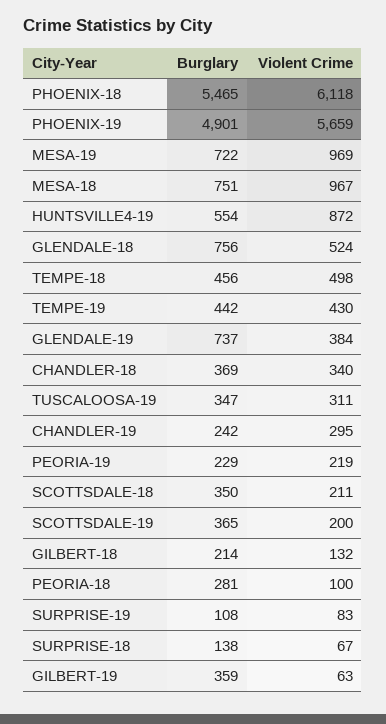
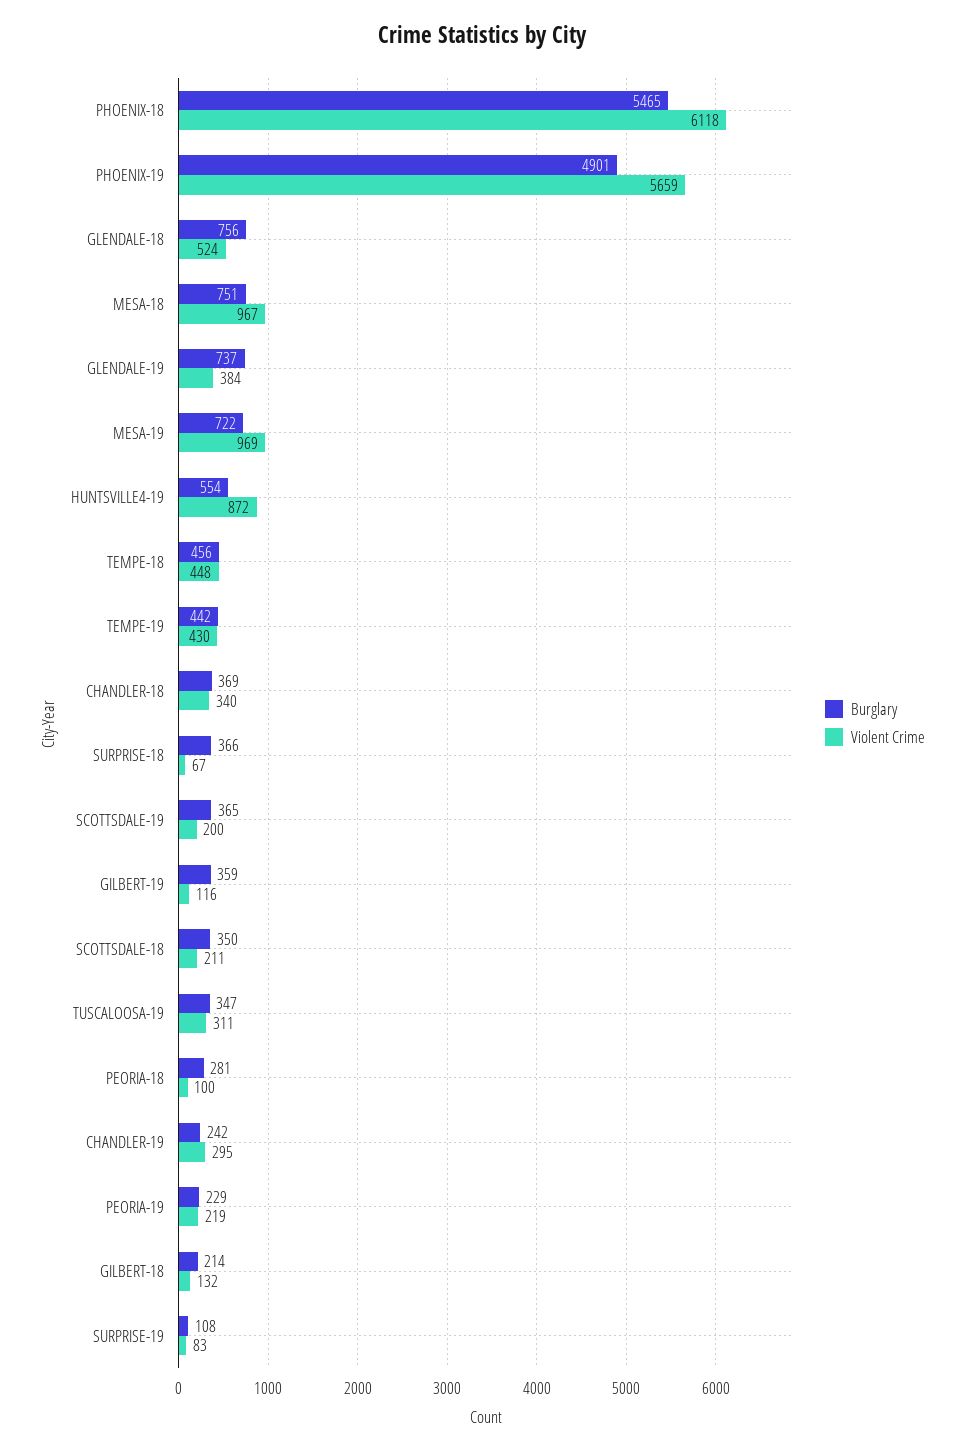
  {
    "Burglary": {
      "PHOENIX-18": 5465,
      "PHOENIX-19": 4901,
      "MESA-19": 722,
      "MESA-18": 751,
      "HUNTSVILLE4-19": 554,
      "GLENDALE-18": 756,
      "TEMPE-18": 456,
      "TEMPE-19": 442,
      "GLENDALE-19": 737,
      "CHANDLER-18": 369,
      "TUSCALOOSA-19": 347,
      "CHANDLER-19": 242,
      "PEORIA-19": 229,
      "SCOTTSDALE-18": 350,
      "SCOTTSDALE-19": 365,
      "GILBERT-18": 214,
      "PEORIA-18": 281,
      "SURPRISE-19": 108,
-     "SURPRISE-18": 138,
+     "SURPRISE-18": 366,
      "GILBERT-19": 359
    },
    "Violent Crime": {
      "PHOENIX-18": 6118,
      "PHOENIX-19": 5659,
      "MESA-19": 969,
      "MESA-18": 967,
      "HUNTSVILLE4-19": 872,
      "GLENDALE-18": 524,
-     "TEMPE-18": 498,
+     "TEMPE-18": 448,
      "TEMPE-19": 430,
      "GLENDALE-19": 384,
      "CHANDLER-18": 340,
      "TUSCALOOSA-19": 311,
      "CHANDLER-19": 295,
      "PEORIA-19": 219,
      "SCOTTSDALE-18": 211,
      "SCOTTSDALE-19": 200,
      "GILBERT-18": 132,
      "PEORIA-18": 100,
      "SURPRISE-19": 83,
      "SURPRISE-18": 67,
-     "GILBERT-19": 63
+     "GILBERT-19": 116
    }
  }

